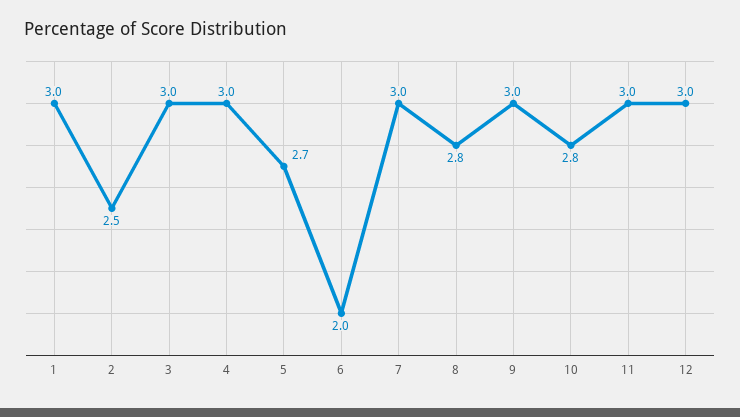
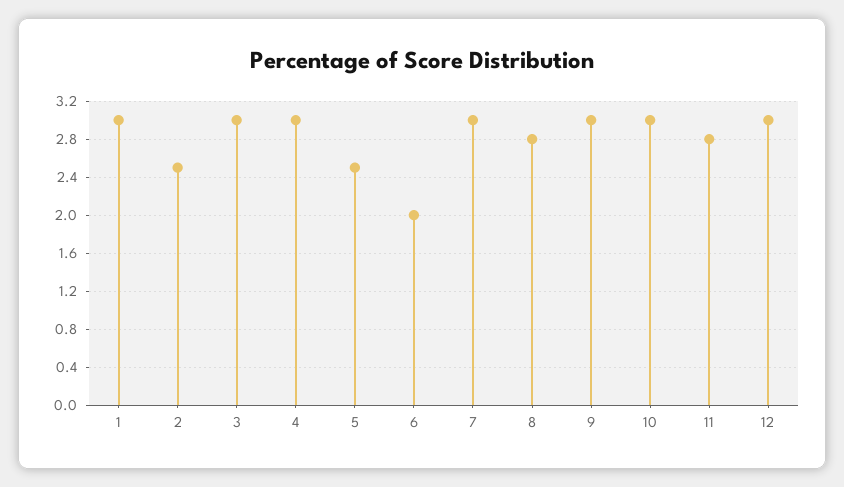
  {
    "1": 3,
    "2": 2.5,
    "3": 3,
    "4": 3,
-   "5": 2.7,
+   "5": 2.5,
    "6": 2,
    "7": 3,
    "8": 2.8,
    "9": 3,
-   "10": 2.8,
+   "10": 3,
-   "11": 3,
+   "11": 2.8,
    "12": 3
  }

